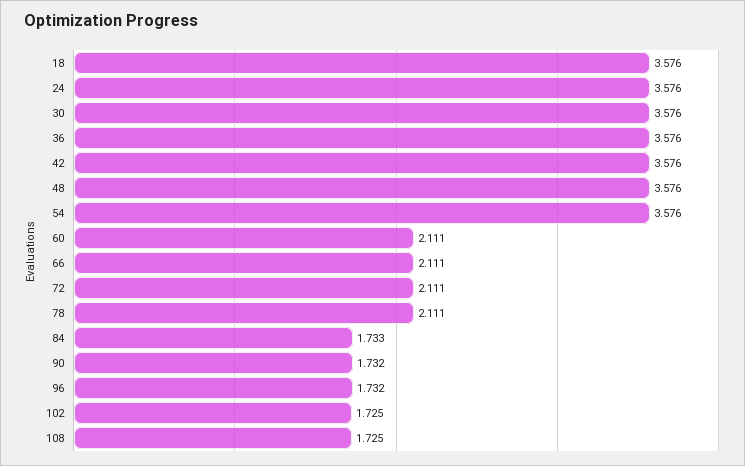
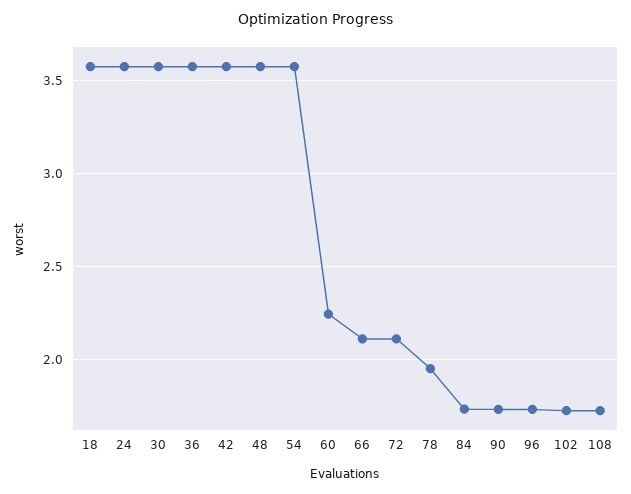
  {
    "18": 3.576,
    "24": 3.576,
    "30": 3.576,
    "36": 3.576,
    "42": 3.576,
    "48": 3.576,
    "54": 3.576,
-   "60": 2.111,
+   "60": 2.25,
    "66": 2.111,
    "72": 2.111,
-   "78": 2.111,
+   "78": 1.95,
    "84": 1.733,
    "90": 1.732,
    "96": 1.732,
    "102": 1.725,
    "108": 1.725
  }

